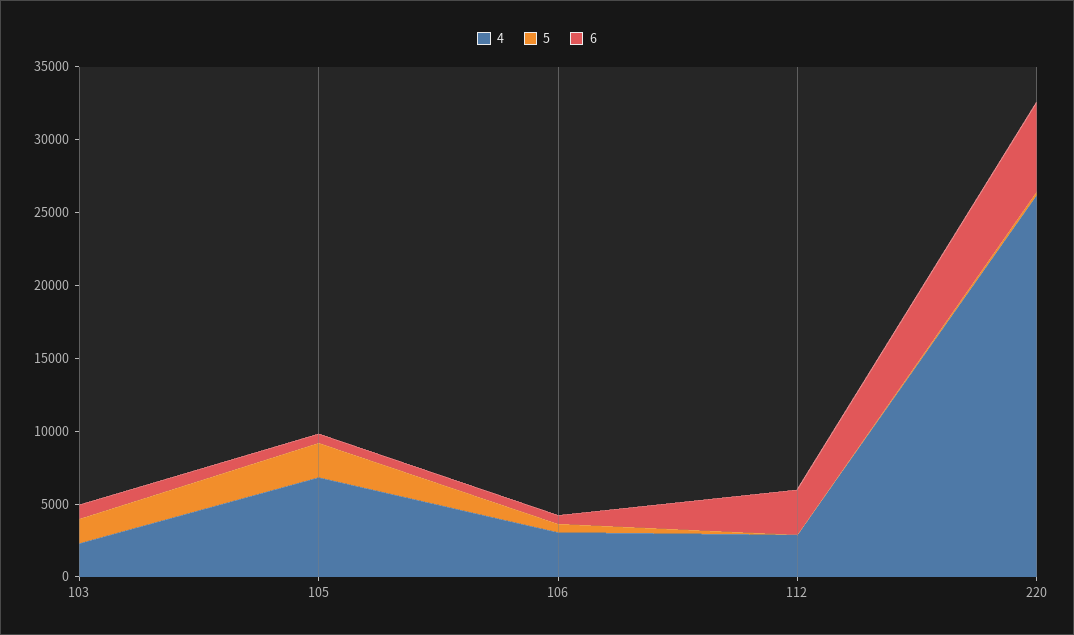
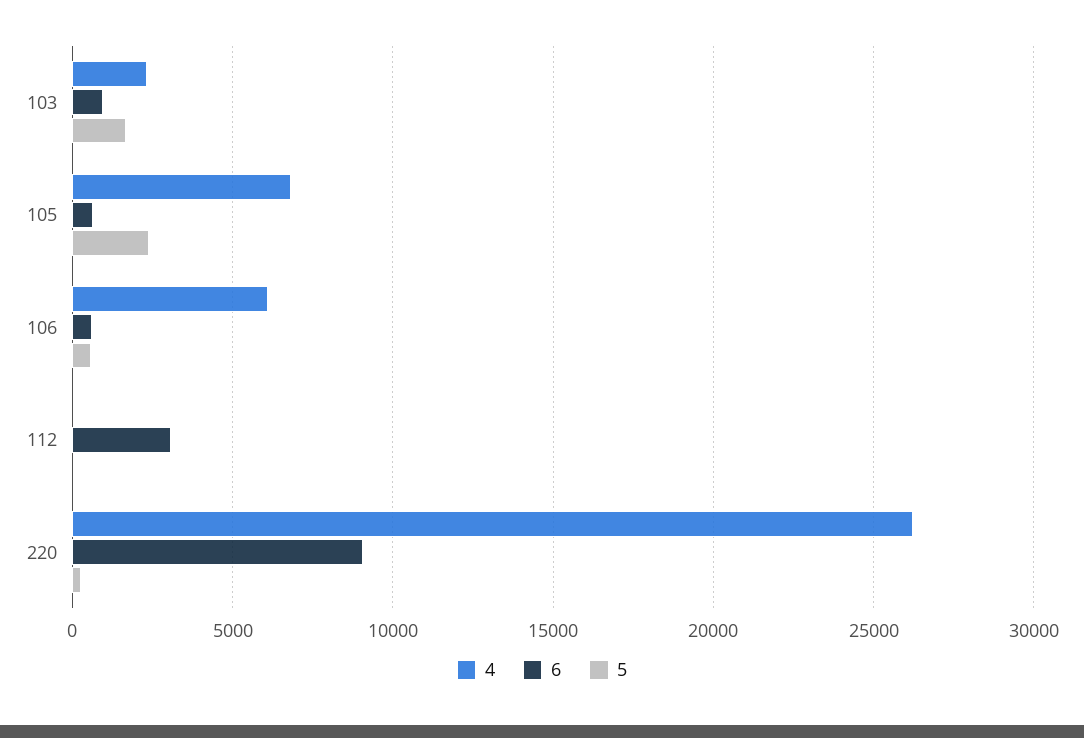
  {
    "4": {
      "103": 2500,
      "105": 7000,
-     "106": 3000,
+     "106": 6000,
-     "112": 3000,
+     "112": 0,
      "220": 26000
    },
    "5": {
      "103": 1500,
      "105": 2500,
      "106": 500,
      "112": 0,
      "220": 500
    },
    "6": {
      "103": 1000,
      "105": 500,
      "106": 500,
      "112": 3000,
-     "220": 6000
+     "220": 9000
    }
  }

